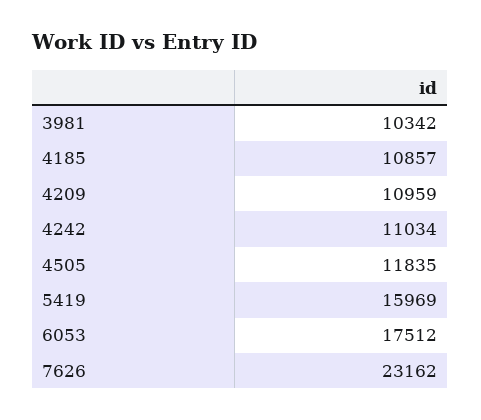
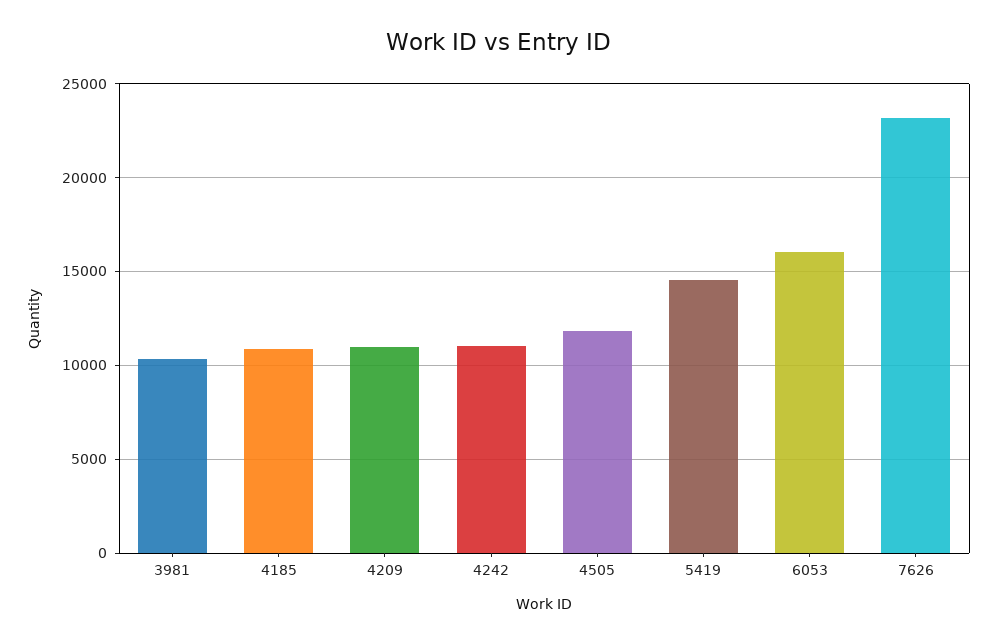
  {
    "3981": 10342,
    "4185": 10857,
    "4209": 10959,
    "4242": 11034,
    "4505": 11835,
-   "5419": 15969,
+   "5419": 14500,
-   "6053": 17512,
+   "6053": 16000,
    "7626": 23162
  }

